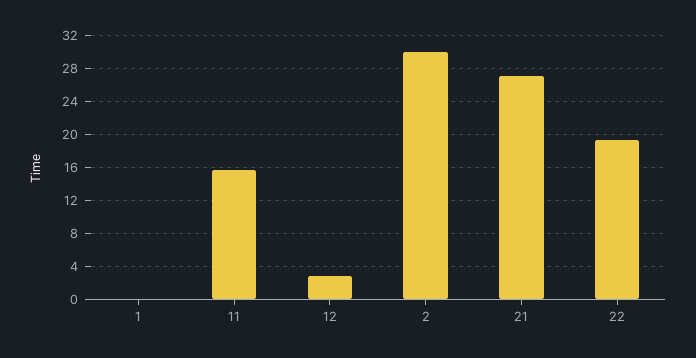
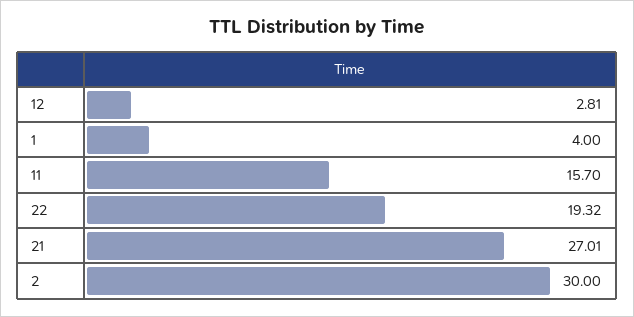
  {
-   "1": 0,
+   "1": 4,
    "11": 15.7,
    "12": 2.81,
    "2": 30,
    "21": 27.01,
    "22": 19.32
  }

